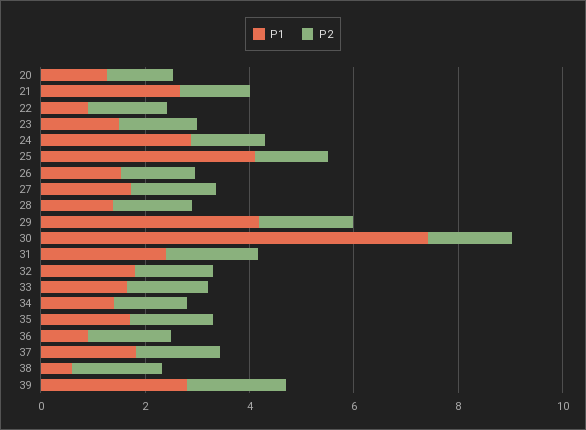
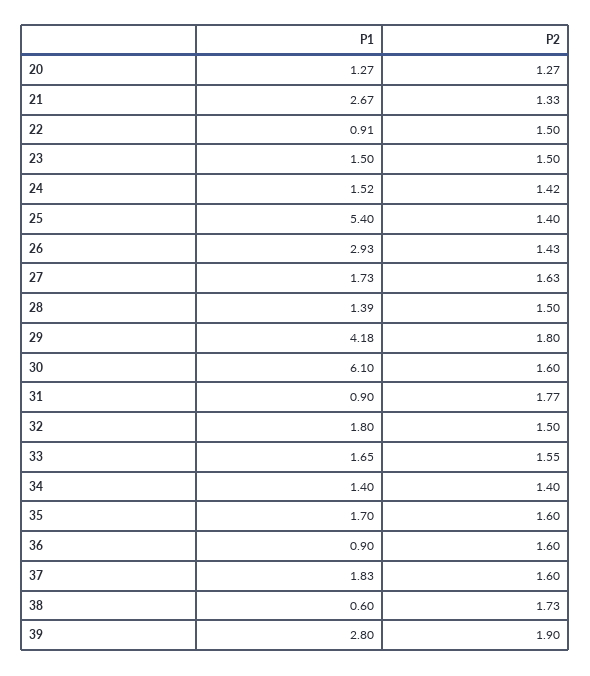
  {
    "P1": {
      "20": 1.27,
      "21": 2.67,
      "22": 0.91,
      "23": 1.5,
-     "24": 3,
+     "24": 1.52,
-     "25": 4,
+     "25": 5.4,
-     "26": 1.5,
+     "26": 2.93,
      "27": 1.73,
      "28": 1.39,
      "29": 4.18,
-     "30": 7.5,
+     "30": 6.1,
-     "31": 2.5,
+     "31": 0.9,
      "32": 1.8,
      "33": 1.65,
      "34": 1.4,
      "35": 1.7,
      "36": 0.9,
      "37": 1.83,
      "38": 0.6,
      "39": 2.8
    },
    "P2": {
      "20": 1.27,
      "21": 1.33,
      "22": 1.5,
      "23": 1.5,
      "24": 1.42,
      "25": 1.4,
      "26": 1.43,
      "27": 1.63,
      "28": 1.5,
      "29": 1.8,
      "30": 1.6,
      "31": 1.77,
      "32": 1.5,
      "33": 1.55,
      "34": 1.4,
      "35": 1.6,
      "36": 1.6,
      "37": 1.6,
      "38": 1.73,
      "39": 1.9
    }
  }

